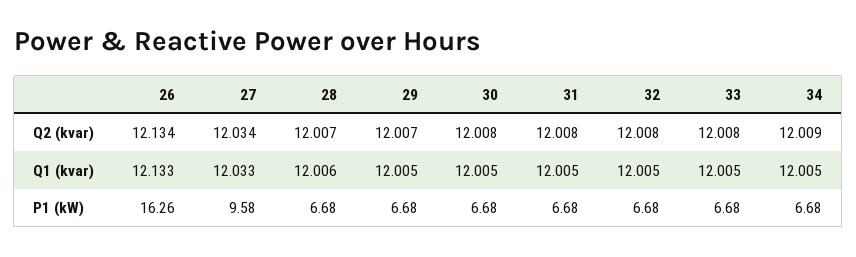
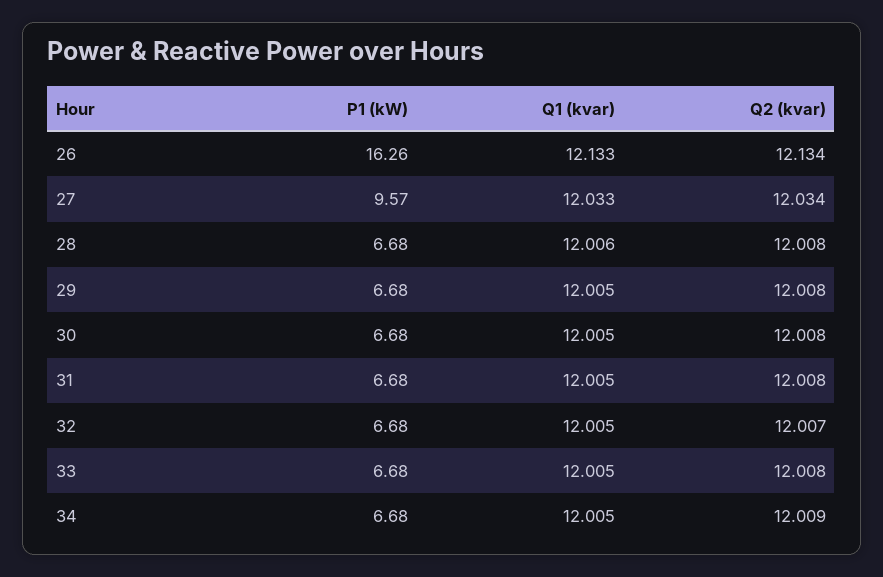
  {
    "26": {
      "Q2 (kvar)": 12.134,
      "Q1 (kvar)": 12.133,
      "P1 (kW)": 16.26
    },
    "27": {
      "Q2 (kvar)": 12.034,
      "Q1 (kvar)": 12.033,
-     "P1 (kW)": 9.58
+     "P1 (kW)": 9.57
    },
    "28": {
-     "Q2 (kvar)": 12.007,
+     "Q2 (kvar)": 12.008,
      "Q1 (kvar)": 12.006,
      "P1 (kW)": 6.68
    },
    "29": {
-     "Q2 (kvar)": 12.007,
+     "Q2 (kvar)": 12.008,
      "Q1 (kvar)": 12.005,
      "P1 (kW)": 6.68
    },
    "30": {
      "Q2 (kvar)": 12.008,
      "Q1 (kvar)": 12.005,
      "P1 (kW)": 6.68
    },
    "31": {
      "Q2 (kvar)": 12.008,
      "Q1 (kvar)": 12.005,
      "P1 (kW)": 6.68
    },
    "32": {
-     "Q2 (kvar)": 12.008,
+     "Q2 (kvar)": 12.007,
      "Q1 (kvar)": 12.005,
      "P1 (kW)": 6.68
    },
    "33": {
      "Q2 (kvar)": 12.008,
      "Q1 (kvar)": 12.005,
      "P1 (kW)": 6.68
    },
    "34": {
      "Q2 (kvar)": 12.009,
      "Q1 (kvar)": 12.005,
      "P1 (kW)": 6.68
    }
  }

